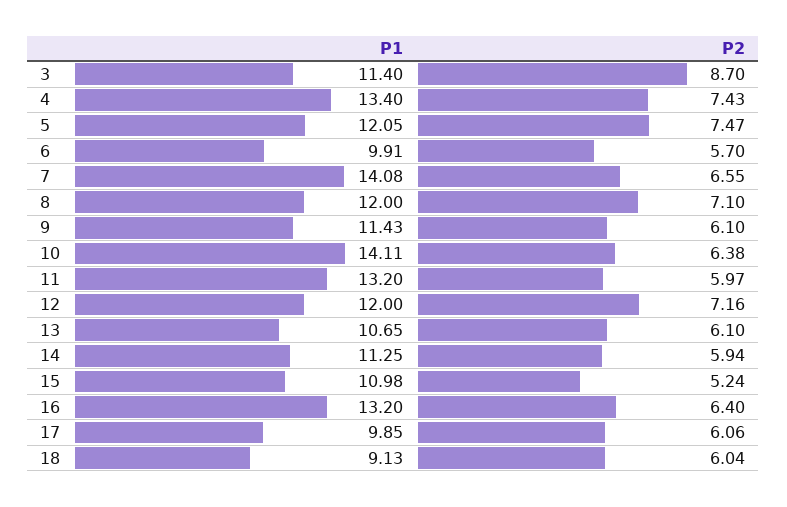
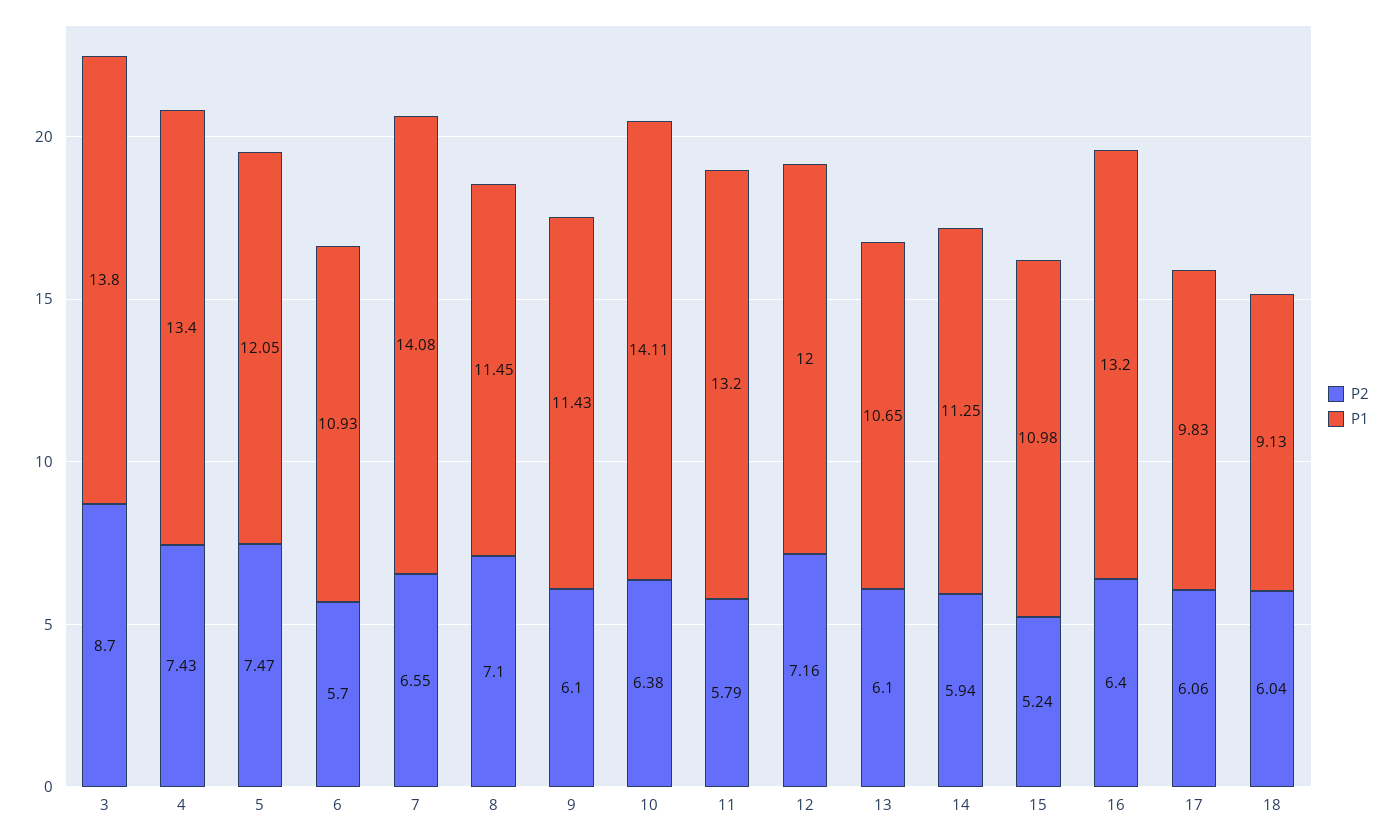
  {
    "P1": {
-     "3": 11.4,
+     "3": 13.8,
      "4": 13.4,
      "5": 12.05,
-     "6": 9.91,
+     "6": 10.93,
      "7": 14.08,
-     "8": 12,
+     "8": 11.45,
      "9": 11.43,
      "10": 14.11,
      "11": 13.2,
      "12": 12,
      "13": 10.65,
      "14": 11.25,
      "15": 10.98,
      "16": 13.2,
-     "17": 9.85,
+     "17": 9.83,
      "18": 9.13
    },
    "P2": {
      "3": 8.7,
      "4": 7.43,
      "5": 7.47,
      "6": 5.7,
      "7": 6.55,
      "8": 7.1,
      "9": 6.1,
      "10": 6.38,
-     "11": 5.97,
+     "11": 5.79,
      "12": 7.16,
      "13": 6.1,
      "14": 5.94,
      "15": 5.24,
      "16": 6.4,
      "17": 6.06,
      "18": 6.04
    }
  }

